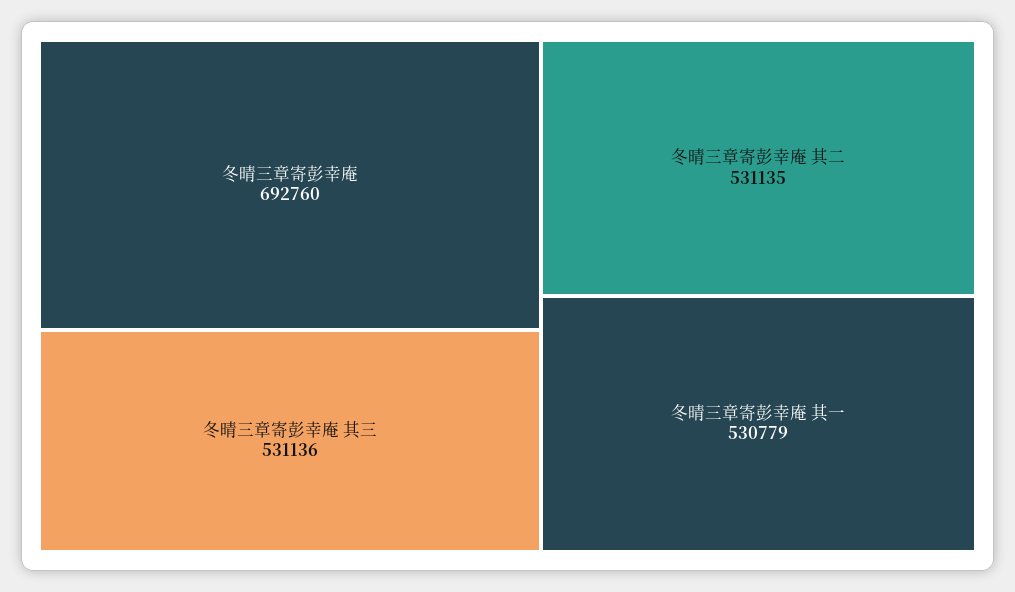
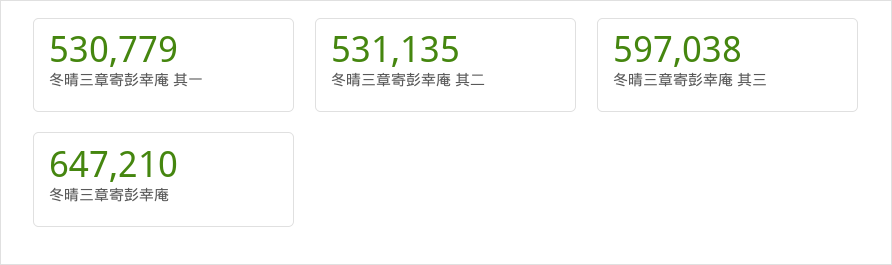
  {
-   "冬晴三章寄彭幸庵": 692760,
+   "冬晴三章寄彭幸庵": 647210,
-   "冬晴三章寄彭幸庵 其三": 531136,
+   "冬晴三章寄彭幸庵 其三": 597038,
    "冬晴三章寄彭幸庵 其二": 531135,
    "冬晴三章寄彭幸庵 其一": 530779
  }

